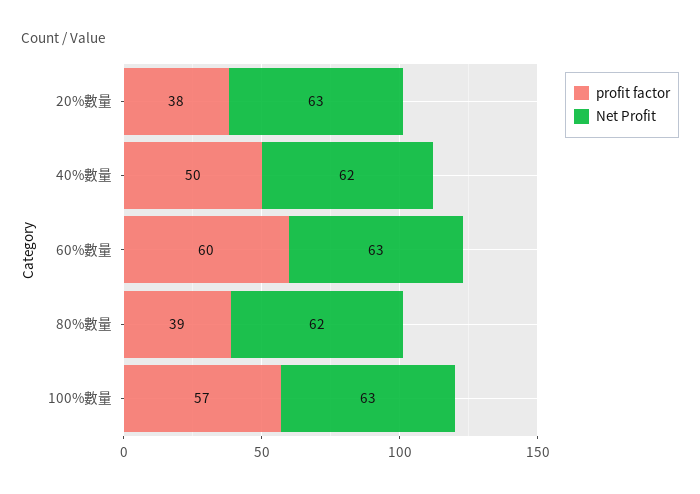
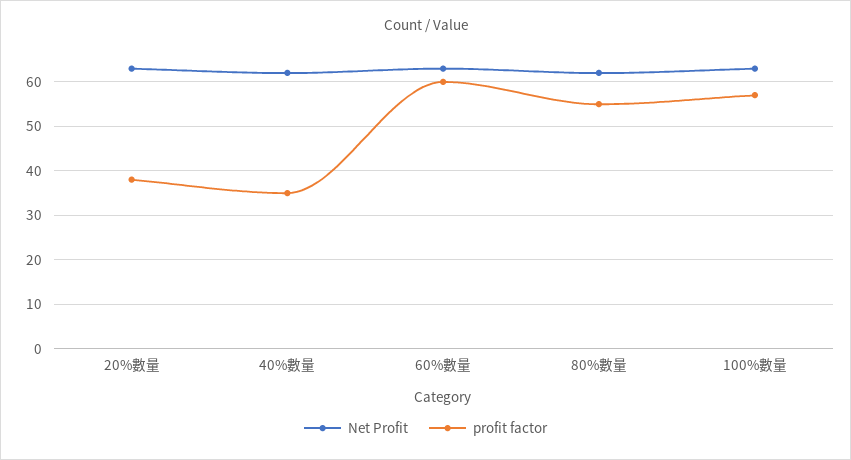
  {
    "profit factor": {
      "20%數量": 38,
-     "40%數量": 50,
+     "40%數量": 35,
      "60%數量": 60,
-     "80%數量": 39,
+     "80%數量": 55,
      "100%數量": 57
    },
    "Net Profit": {
      "20%數量": 63,
      "40%數量": 62,
      "60%數量": 63,
      "80%數量": 62,
      "100%數量": 63
    }
  }

